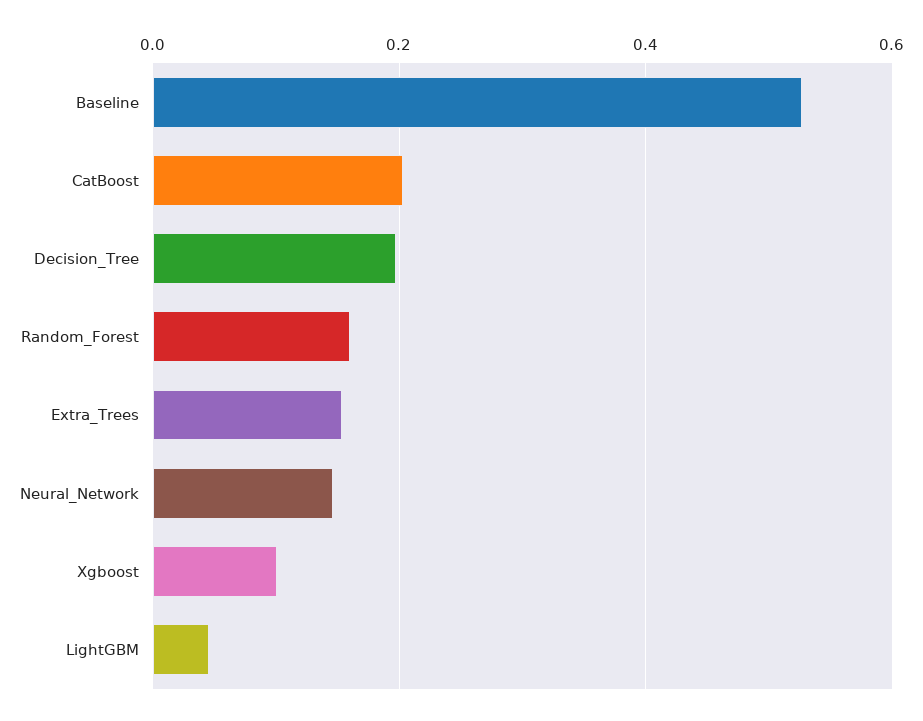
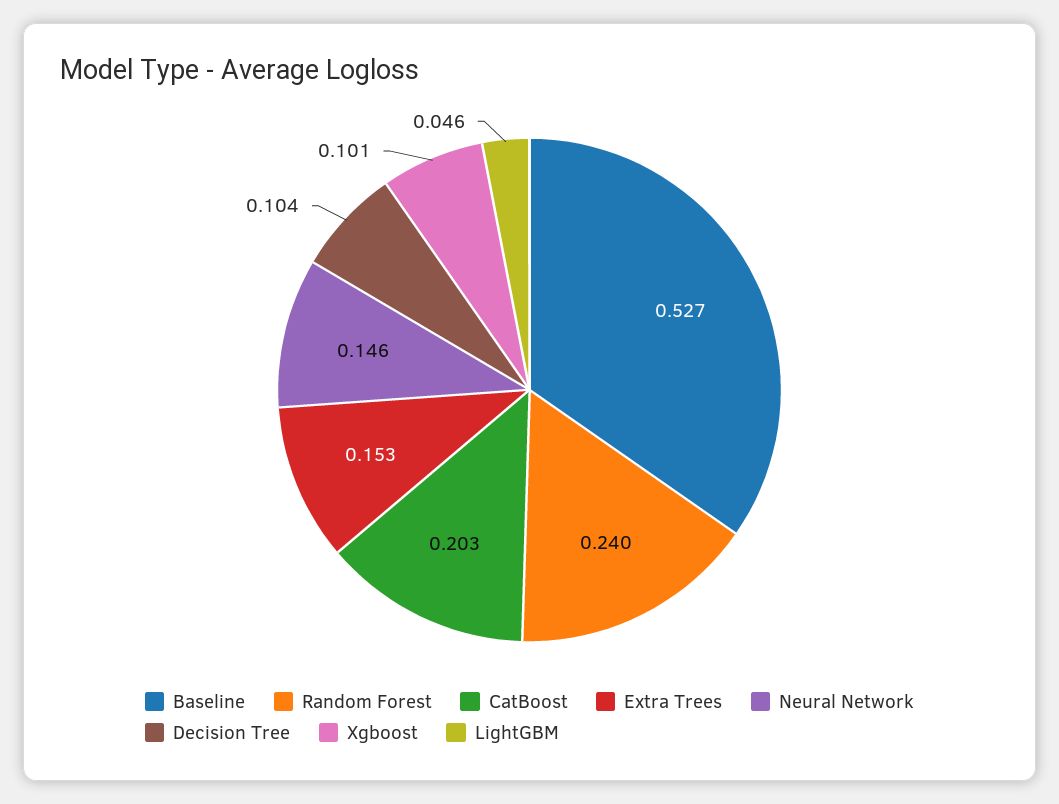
  {
    "Baseline": 0.527,
    "CatBoost": 0.203,
-   "Decision_Tree": 0.2,
+   "Decision_Tree": 0.104,
-   "Random_Forest": 0.16,
+   "Random_Forest": 0.24,
    "Extra_Trees": 0.153,
    "Neural_Network": 0.146,
    "Xgboost": 0.101,
    "LightGBM": 0.046
  }

